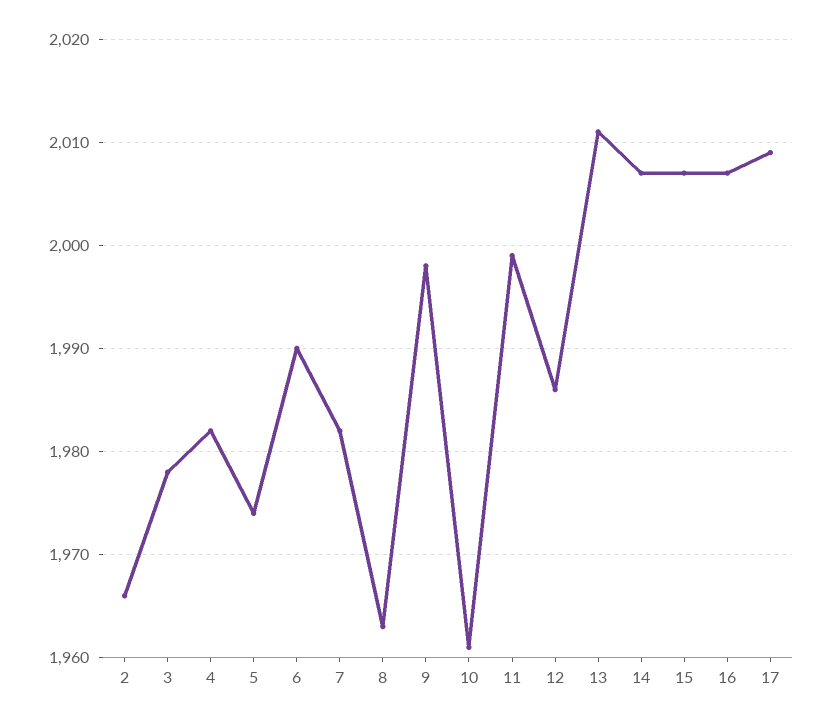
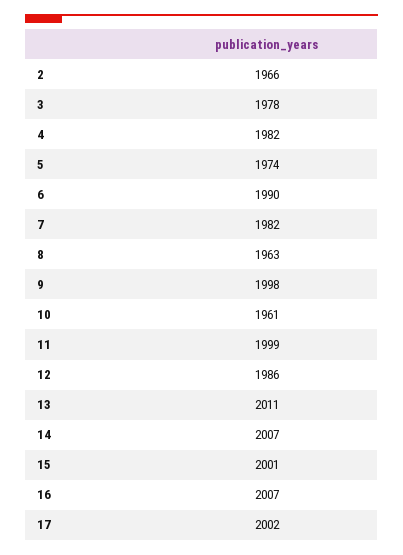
  {
    "2": 1966,
    "3": 1978,
    "4": 1982,
    "5": 1974,
    "6": 1990,
    "7": 1982,
    "8": 1963,
    "9": 1998,
    "10": 1961,
    "11": 1999,
    "12": 1986,
    "13": 2011,
    "14": 2007,
-   "15": 2007,
+   "15": 2001,
    "16": 2007,
-   "17": 2009
+   "17": 2002
  }

